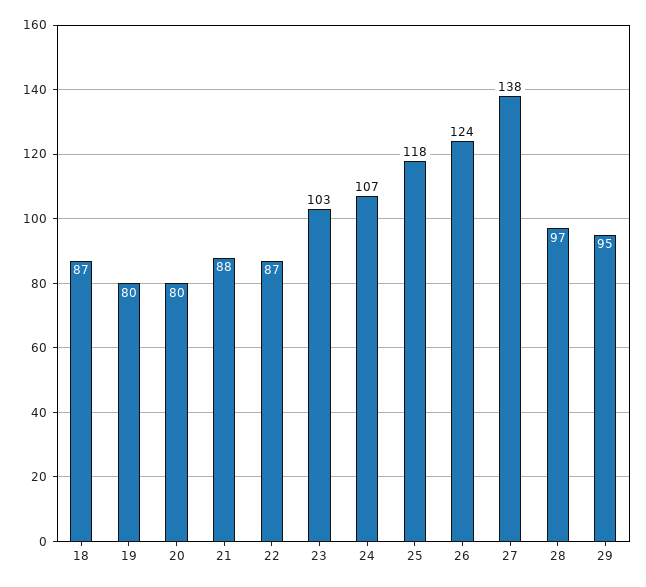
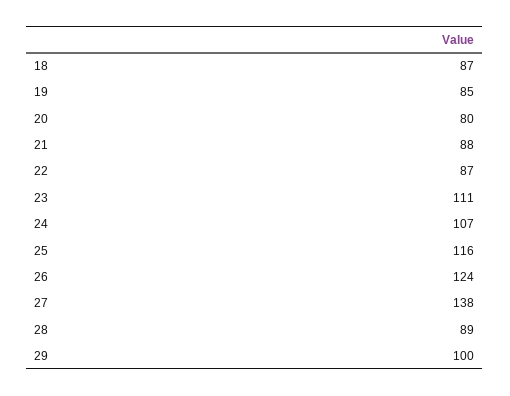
  {
    "18": 87,
-   "19": 80,
+   "19": 85,
    "20": 80,
    "21": 88,
    "22": 87,
-   "23": 103,
+   "23": 111,
    "24": 107,
-   "25": 118,
+   "25": 116,
    "26": 124,
    "27": 138,
-   "28": 97,
+   "28": 89,
-   "29": 95
+   "29": 100
  }

